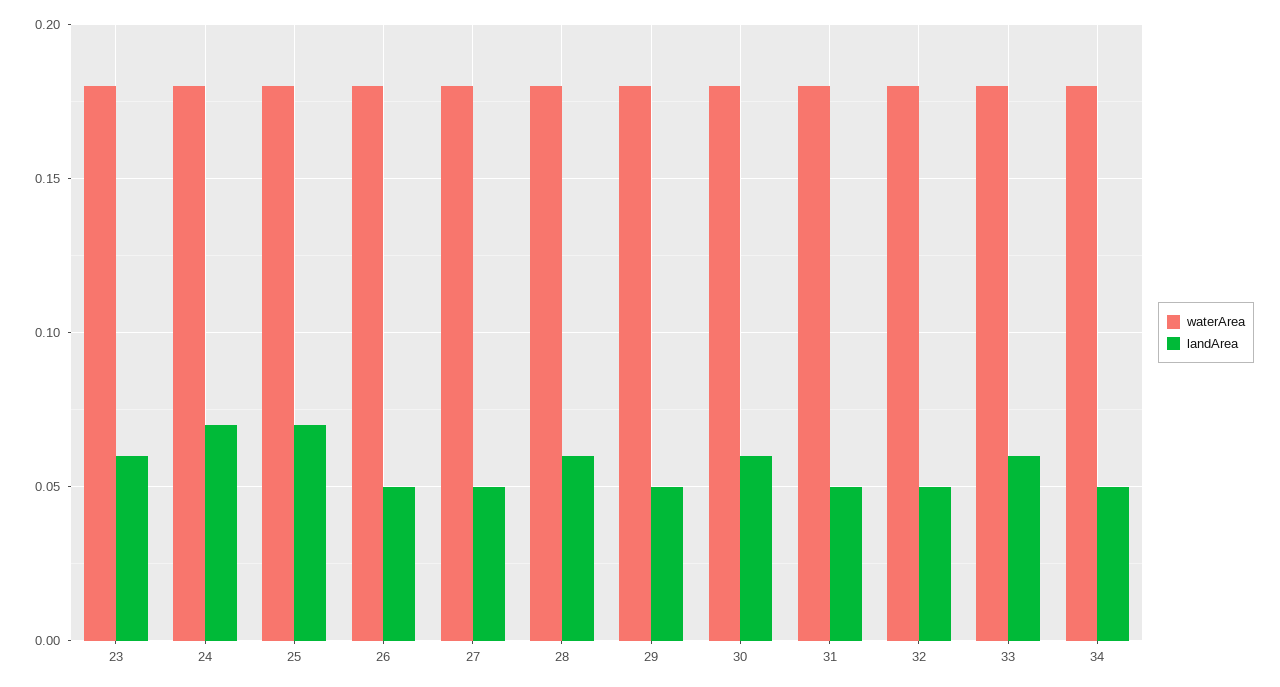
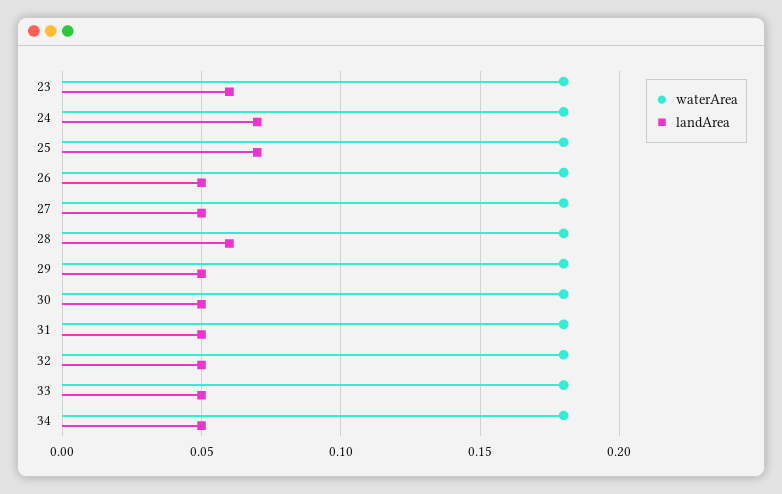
  {
    "waterArea": {
      "23": 0.18,
      "24": 0.18,
      "25": 0.18,
      "26": 0.18,
      "27": 0.18,
      "28": 0.18,
      "29": 0.18,
      "30": 0.18,
      "31": 0.18,
      "32": 0.18,
      "33": 0.18,
      "34": 0.18
    },
    "landArea": {
      "23": 0.06,
      "24": 0.07,
      "25": 0.07,
      "26": 0.05,
      "27": 0.05,
      "28": 0.06,
      "29": 0.05,
-     "30": 0.06,
+     "30": 0.05,
      "31": 0.05,
      "32": 0.05,
-     "33": 0.06,
+     "33": 0.05,
      "34": 0.05
    }
  }

